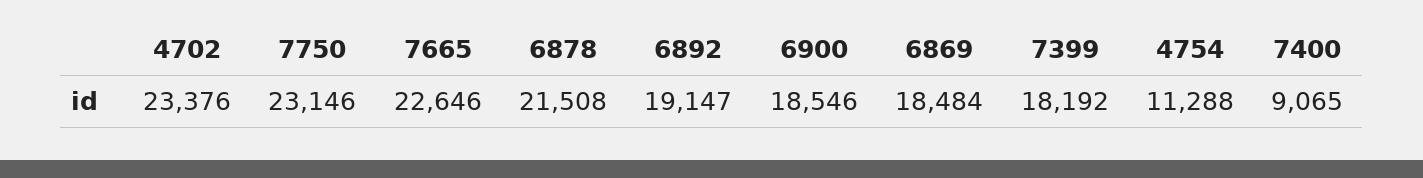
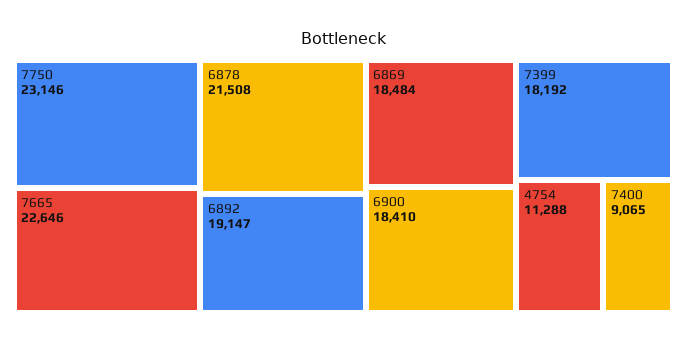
  {
-   "4702": 23376,
    "7750": 23146,
    "7665": 22646,
    "6878": 21508,
    "6892": 19147,
-   "6900": 18546,
+   "6900": 18410,
    "6869": 18484,
    "7399": 18192,
    "4754": 11288,
    "7400": 9065
  }

